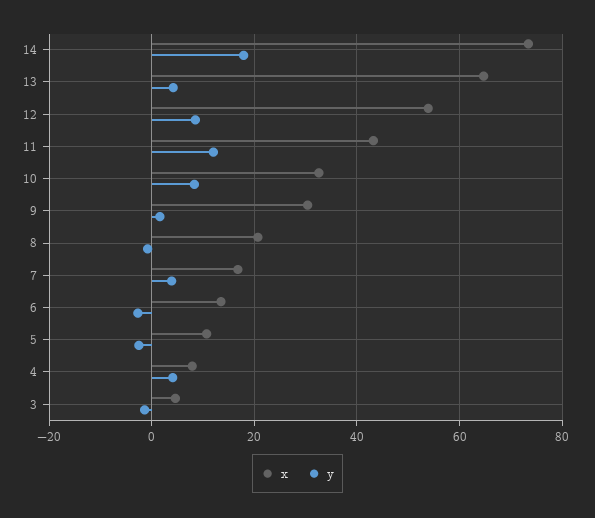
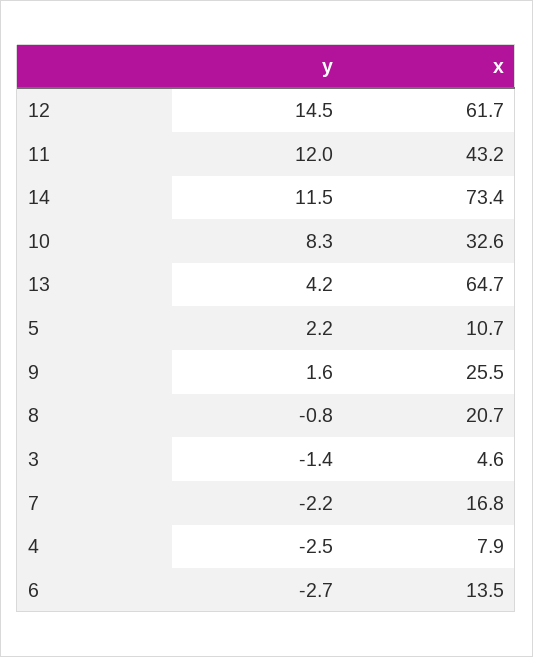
  {
    "x": {
      "14": 73.4,
      "13": 64.7,
-     "12": 54,
+     "12": 61.7,
      "11": 43.2,
      "10": 32.6,
-     "9": 30,
+     "9": 25.5,
      "8": 20.7,
      "7": 16.8,
      "6": 13.5,
      "5": 10.7,
      "4": 7.9,
      "3": 4.6
    },
    "y": {
-     "14": 18,
+     "14": 11.5,
      "13": 4.2,
-     "12": 8,
+     "12": 14.5,
      "11": 12,
      "10": 8.3,
      "9": 1.6,
      "8": -0.8,
-     "7": 4,
+     "7": -2.2,
      "6": -2.7,
-     "5": -2,
+     "5": 2.2,
-     "4": 4,
+     "4": -2.5,
      "3": -1.4
    }
  }

